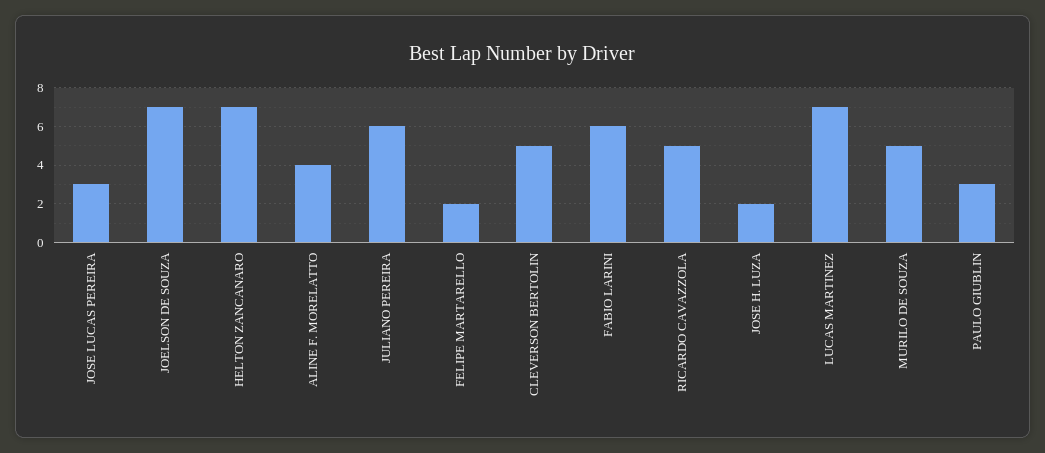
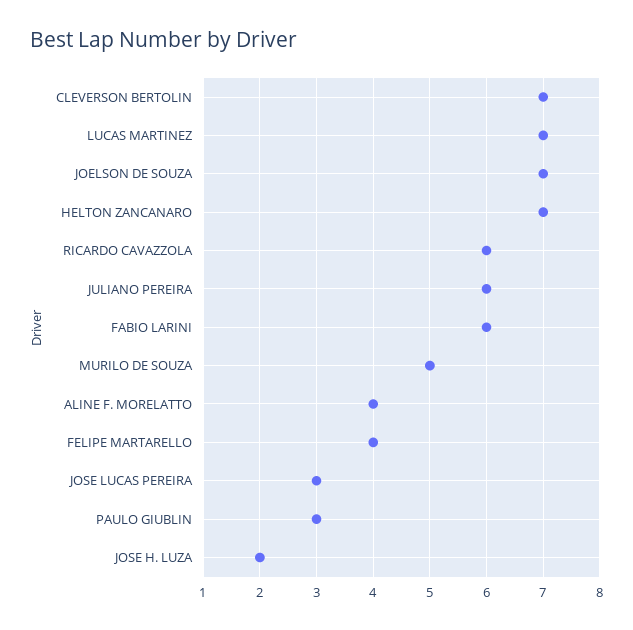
  {
    "JOSE LUCAS PEREIRA": 3,
    "JOELSON DE SOUZA": 7,
    "HELTON ZANCANARO": 7,
    "ALINE F. MORELATTO": 4,
    "JULIANO PEREIRA": 6,
-   "FELIPE MARTARELLO": 2,
+   "FELIPE MARTARELLO": 4,
-   "CLEVERSON BERTOLIN": 5,
+   "CLEVERSON BERTOLIN": 7,
    "FABIO LARINI": 6,
-   "RICARDO CAVAZZOLA": 5,
+   "RICARDO CAVAZZOLA": 6,
    "JOSE H. LUZA": 2,
    "LUCAS MARTINEZ": 7,
    "MURILO DE SOUZA": 5,
    "PAULO GIUBLIN": 3
  }

